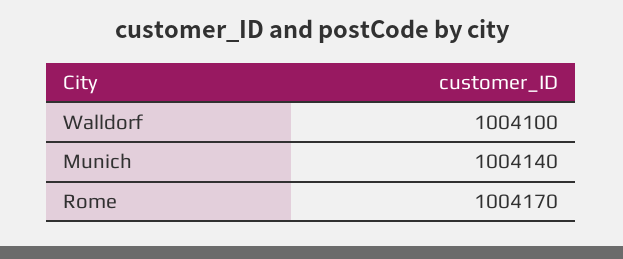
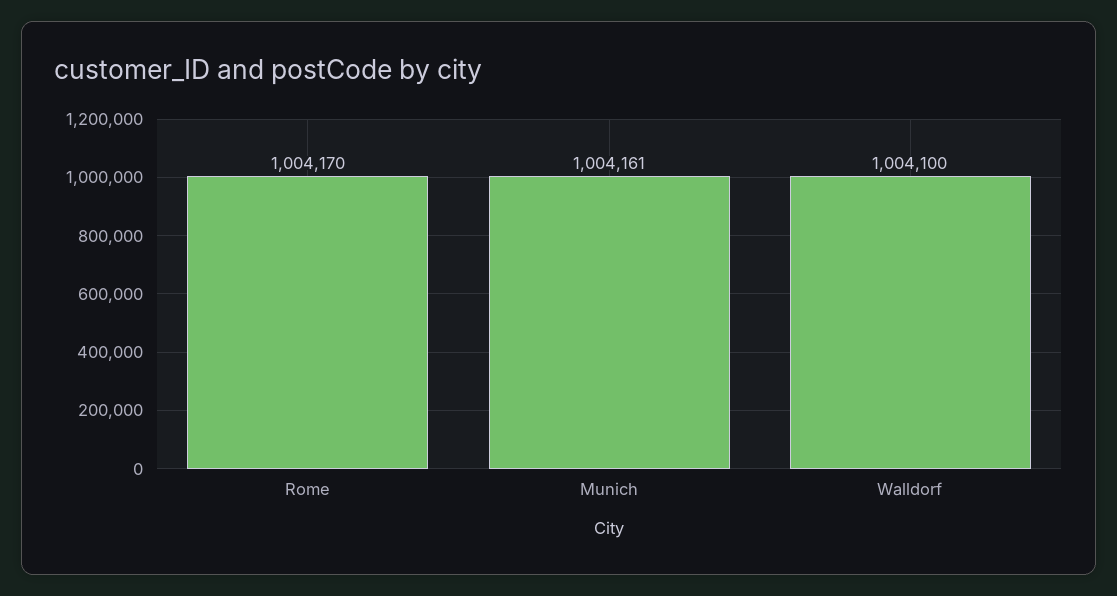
  {
    "Walldorf": 1004100,
-   "Munich": 1004140,
+   "Munich": 1004161,
    "Rome": 1004170
  }

